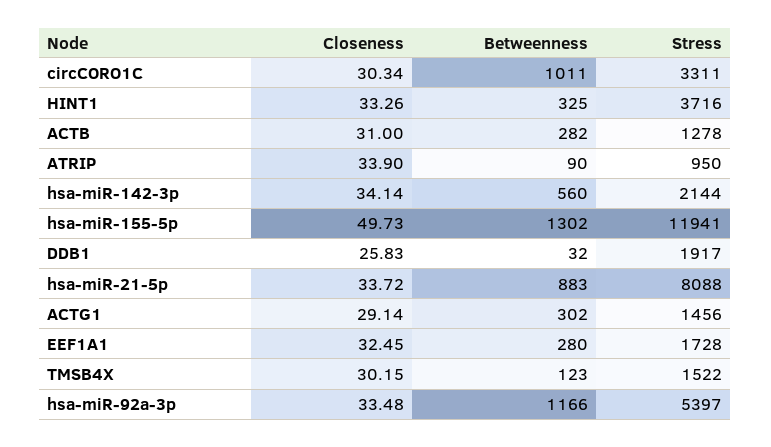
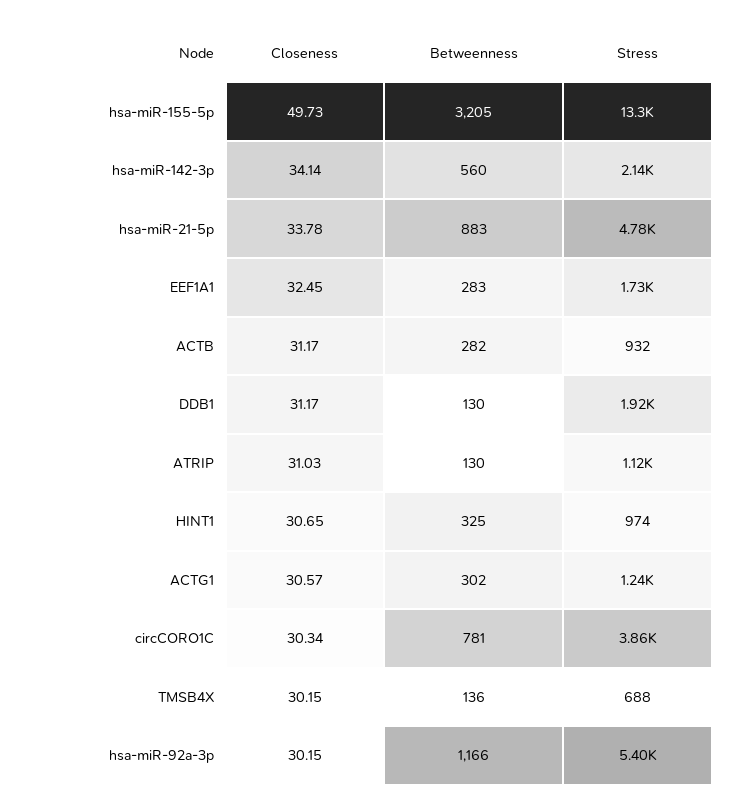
  {
    "Closeness": {
      "circCORO1C": 30.34,
-     "HINT1": 33.26,
+     "HINT1": 30.65,
-     "ACTB": 31,
+     "ACTB": 31.17,
-     "ATRIP": 33.9,
+     "ATRIP": 31.03,
      "hsa-miR-142-3p": 34.14,
      "hsa-miR-155-5p": 49.73,
-     "DDB1": 25.83,
+     "DDB1": 31.17,
-     "hsa-miR-21-5p": 33.72,
+     "hsa-miR-21-5p": 33.78,
-     "ACTG1": 29.14,
+     "ACTG1": 30.57,
      "EEF1A1": 32.45,
      "TMSB4X": 30.15,
-     "hsa-miR-92a-3p": 33.48
+     "hsa-miR-92a-3p": 30.15
    },
    "Betweenness": {
-     "circCORO1C": 1011,
+     "circCORO1C": 781,
      "HINT1": 325,
      "ACTB": 282,
-     "ATRIP": 90,
+     "ATRIP": 130,
      "hsa-miR-142-3p": 560,
-     "hsa-miR-155-5p": 1302,
+     "hsa-miR-155-5p": 3205,
-     "DDB1": 32,
+     "DDB1": 130,
      "hsa-miR-21-5p": 883,
      "ACTG1": 302,
-     "EEF1A1": 280,
+     "EEF1A1": 283,
-     "TMSB4X": 123,
+     "TMSB4X": 136,
      "hsa-miR-92a-3p": 1166
    },
    "Stress": {
-     "circCORO1C": 3311,
+     "circCORO1C": 3860,
-     "HINT1": 3716,
+     "HINT1": 974,
-     "ACTB": 1278,
+     "ACTB": 932,
-     "ATRIP": 950,
+     "ATRIP": 1120,
      "hsa-miR-142-3p": 2144,
-     "hsa-miR-155-5p": 11941,
+     "hsa-miR-155-5p": 13300,
      "DDB1": 1917,
-     "hsa-miR-21-5p": 8088,
+     "hsa-miR-21-5p": 4780,
-     "ACTG1": 1456,
+     "ACTG1": 1240,
      "EEF1A1": 1728,
-     "TMSB4X": 1522,
+     "TMSB4X": 688,
      "hsa-miR-92a-3p": 5397
    }
  }

